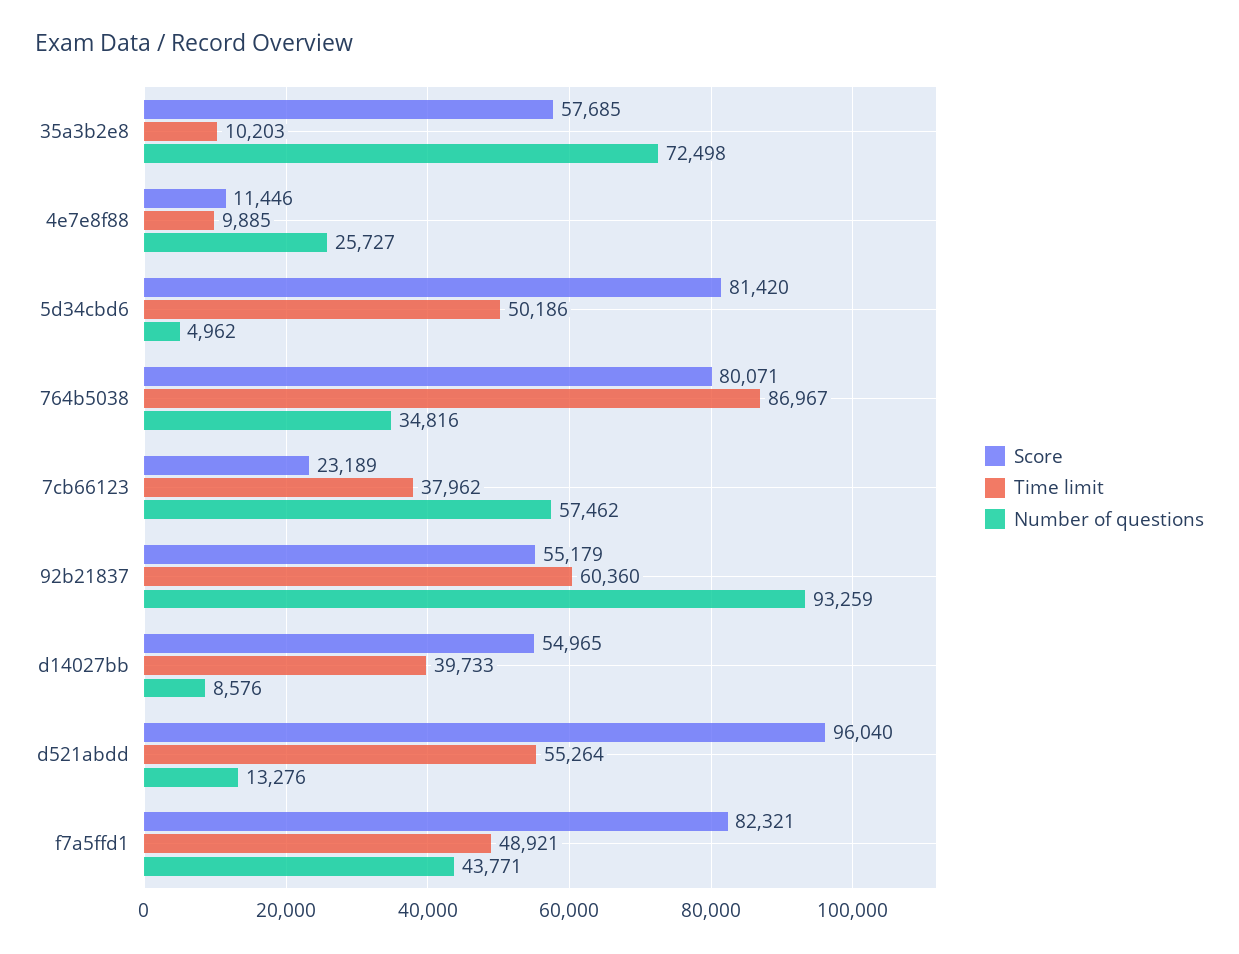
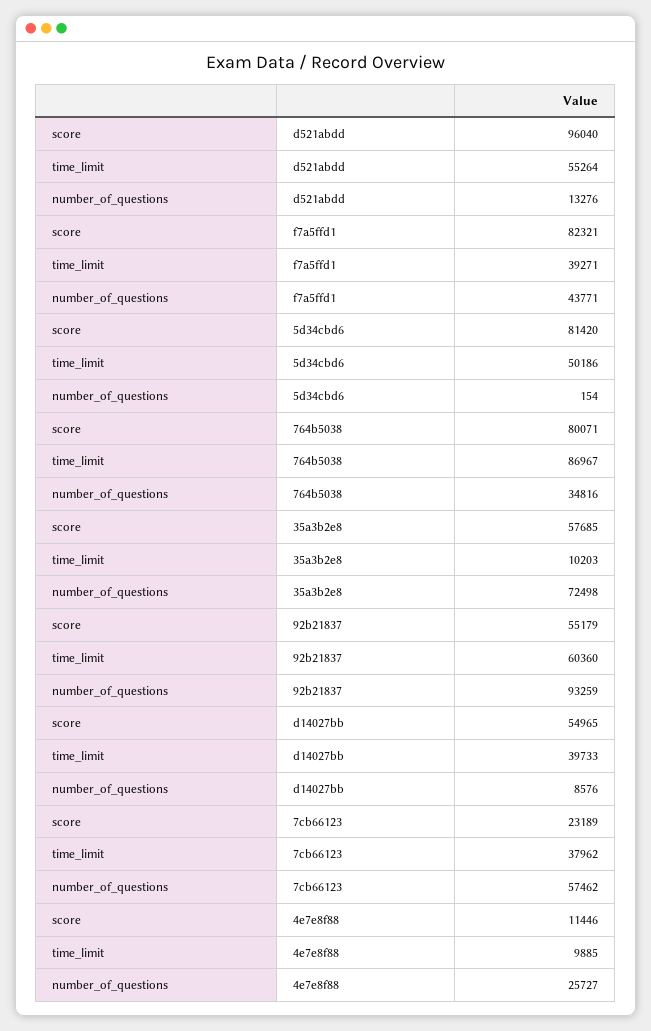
  {
    "Score": {
      "35a3b2e8": 57685,
      "4e7e8f88": 11446,
      "5d34cbd6": 81420,
      "764b5038": 80071,
      "7cb66123": 23189,
      "92b21837": 55179,
      "d14027bb": 54965,
      "d521abdd": 96040,
      "f7a5ffd1": 82321
    },
    "Time limit": {
      "35a3b2e8": 10203,
      "4e7e8f88": 9885,
      "5d34cbd6": 50186,
      "764b5038": 86967,
      "7cb66123": 37962,
      "92b21837": 60360,
      "d14027bb": 39733,
      "d521abdd": 55264,
-     "f7a5ffd1": 48921
+     "f7a5ffd1": 39271
    },
    "Number of questions": {
      "35a3b2e8": 72498,
      "4e7e8f88": 25727,
-     "5d34cbd6": 4962,
+     "5d34cbd6": 154,
      "764b5038": 34816,
      "7cb66123": 57462,
      "92b21837": 93259,
      "d14027bb": 8576,
      "d521abdd": 13276,
      "f7a5ffd1": 43771
    }
  }

